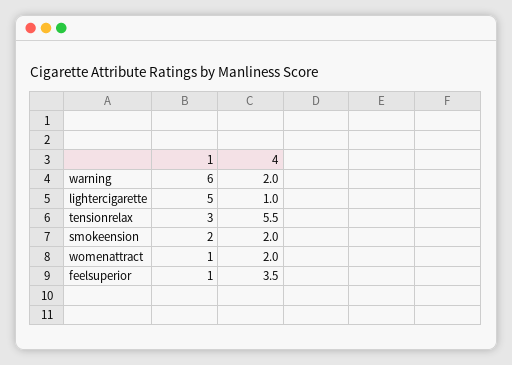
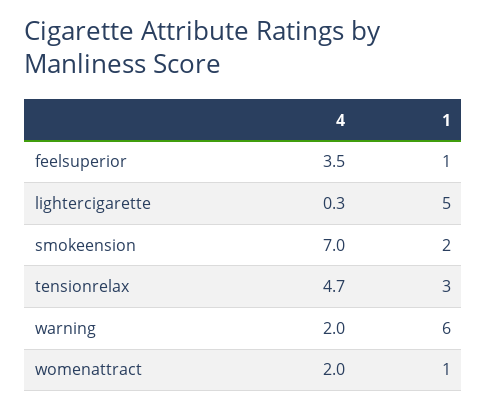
  {
    "1": {
      "warning": 6,
      "lightercigarette": 5,
      "tensionrelax": 3,
      "smokeension": 2,
      "womenattract": 1,
      "feelsuperior": 1
    },
    "4": {
      "warning": 2,
-     "lightercigarette": 1,
+     "lightercigarette": 0.3,
-     "tensionrelax": 5.5,
+     "tensionrelax": 4.7,
-     "smokeension": 2,
+     "smokeension": 7,
      "womenattract": 2,
      "feelsuperior": 3.5
    }
  }

